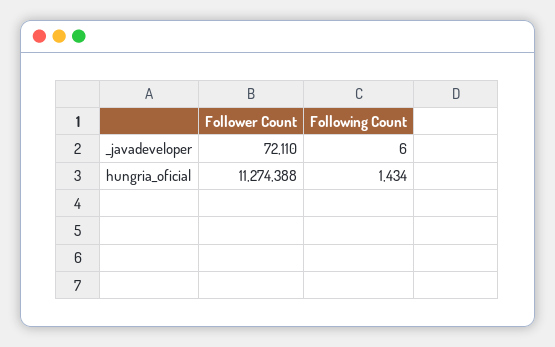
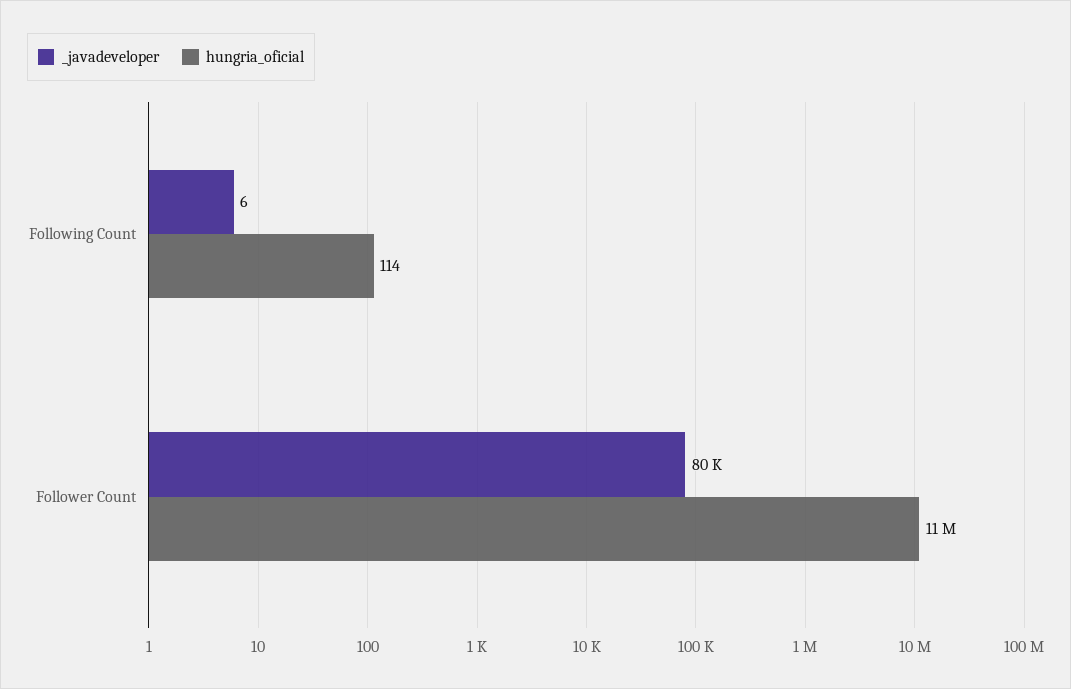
  {
    "_javadeveloper": {
-     "Follower Count": 72110,
+     "Follower Count": 80000,
      "Following Count": 6
    },
    "hungria_oficial": {
      "Follower Count": 11274388,
-     "Following Count": 1434
+     "Following Count": 114
    }
  }

